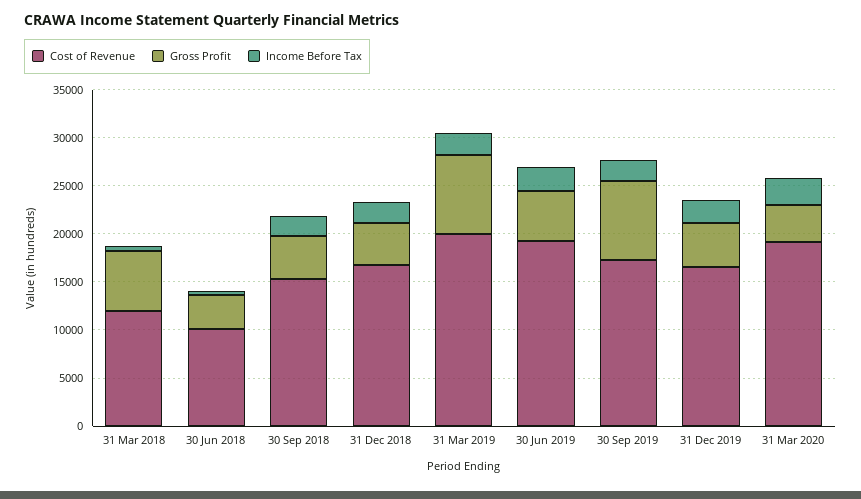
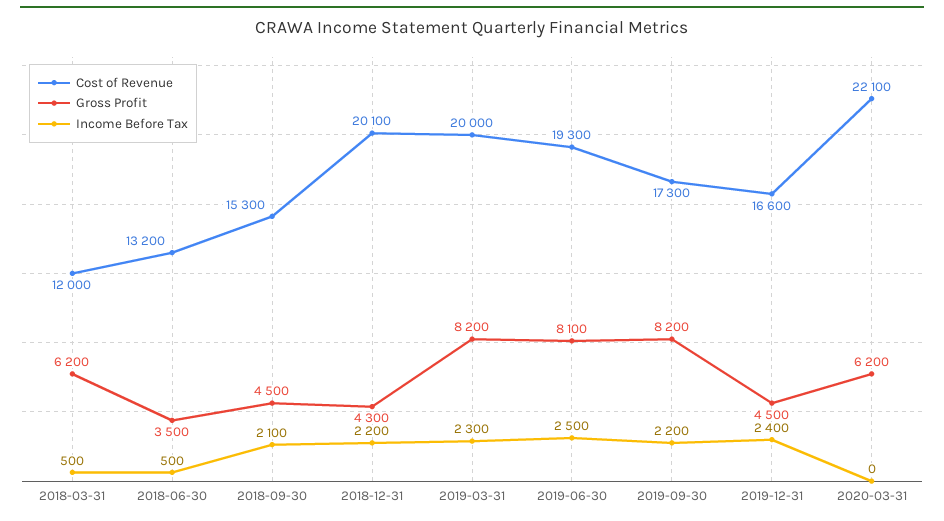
  {
    "Cost of Revenue": {
      "31 Mar 2018": 12000,
-     "30 Jun 2018": 10000,
+     "30 Jun 2018": 13200,
      "30 Sep 2018": 15300,
-     "31 Dec 2018": 17000,
+     "31 Dec 2018": 20100,
      "31 Mar 2019": 20000,
      "30 Jun 2019": 19300,
      "30 Sep 2019": 17300,
      "31 Dec 2019": 16600,
-     "31 Mar 2020": 19000
+     "31 Mar 2020": 22100
    },
    "Gross Profit": {
      "31 Mar 2018": 6200,
      "30 Jun 2018": 3500,
      "30 Sep 2018": 4500,
      "31 Dec 2018": 4300,
      "31 Mar 2019": 8200,
-     "30 Jun 2019": 5000,
+     "30 Jun 2019": 8100,
      "30 Sep 2019": 8200,
      "31 Dec 2019": 4500,
-     "31 Mar 2020": 4000
+     "31 Mar 2020": 6200
    },
    "Income Before Tax": {
      "31 Mar 2018": 500,
      "30 Jun 2018": 500,
      "30 Sep 2018": 2100,
      "31 Dec 2018": 2200,
      "31 Mar 2019": 2300,
      "30 Jun 2019": 2500,
      "30 Sep 2019": 2200,
      "31 Dec 2019": 2400,
-     "31 Mar 2020": 3000
+     "31 Mar 2020": 0
    }
  }

